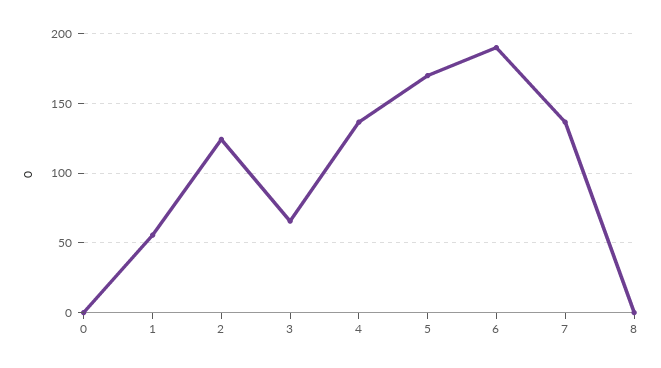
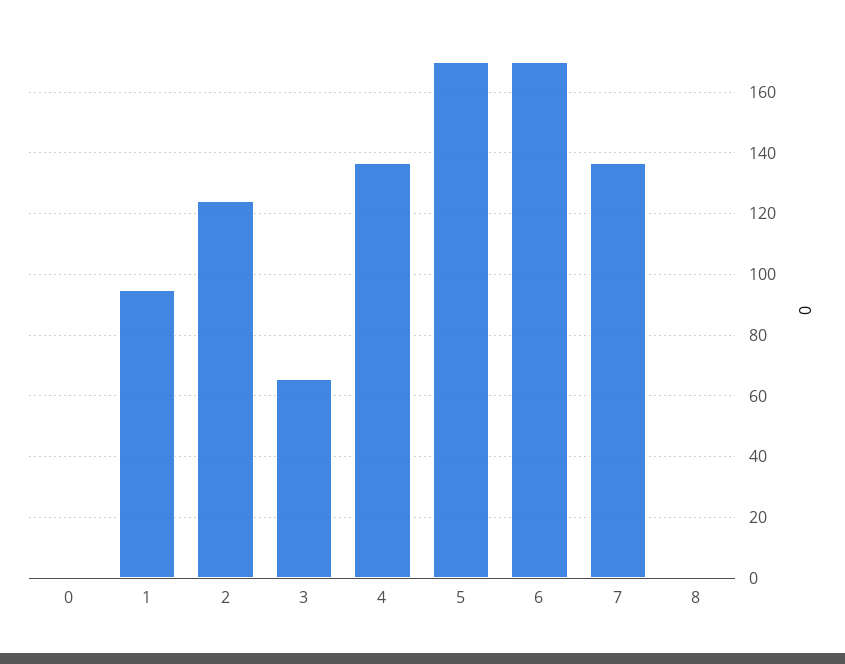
  {
    "0": 0,
-   "1": 55,
+   "1": 94,
    "2": 124,
    "3": 66,
    "4": 136,
    "5": 170,
-   "6": 190,
+   "6": 170,
    "7": 136,
    "8": 0
  }

